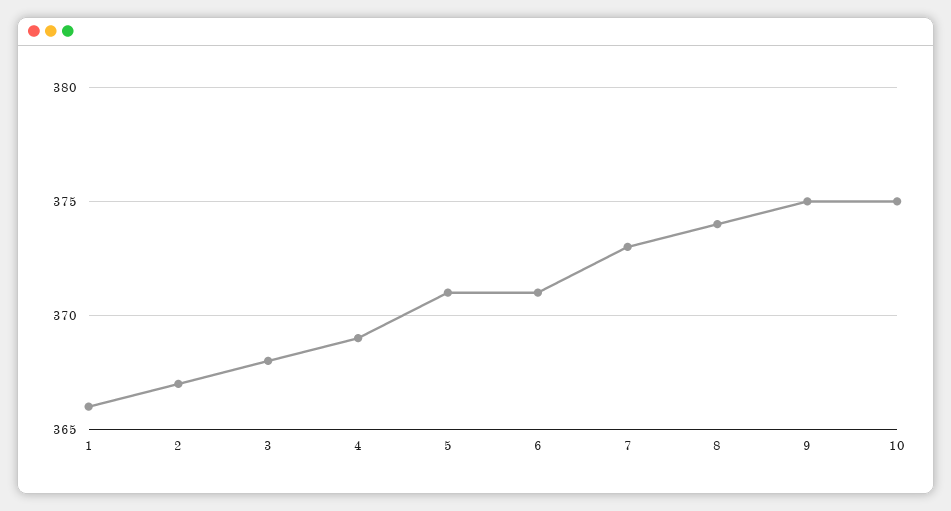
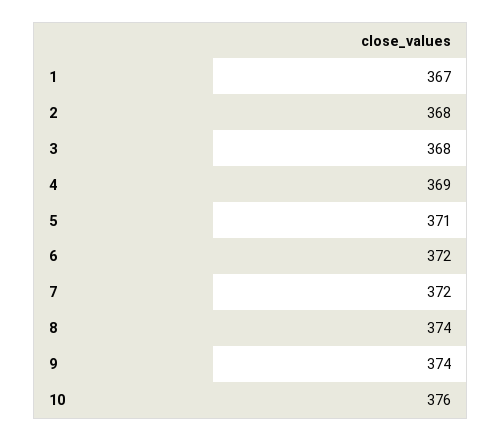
  {
-   "1": 366,
+   "1": 367,
-   "2": 367,
+   "2": 368,
    "3": 368,
    "4": 369,
    "5": 371,
-   "6": 371,
+   "6": 372,
-   "7": 373,
+   "7": 372,
    "8": 374,
-   "9": 375,
+   "9": 374,
-   "10": 375
+   "10": 376
  }

